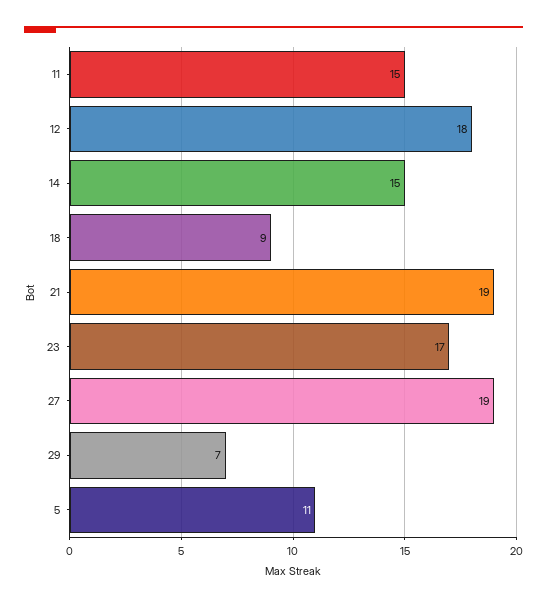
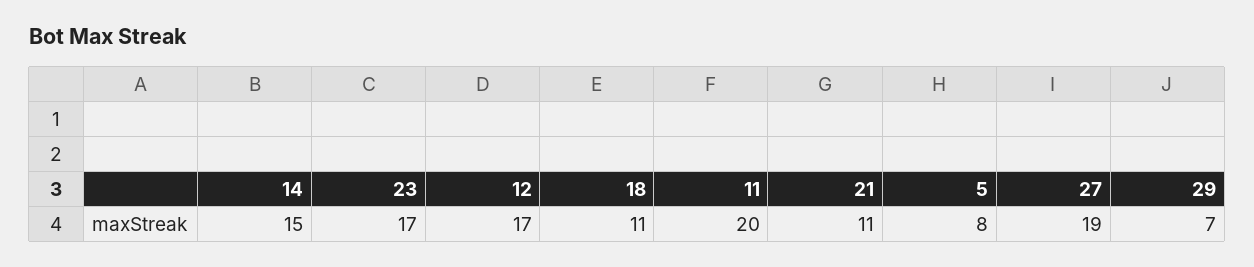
  {
-   "11": 15,
+   "11": 20,
-   "12": 18,
+   "12": 17,
    "14": 15,
-   "18": 9,
+   "18": 11,
-   "21": 19,
+   "21": 11,
    "23": 17,
    "27": 19,
    "29": 7,
-   "5": 11
+   "5": 8
  }

